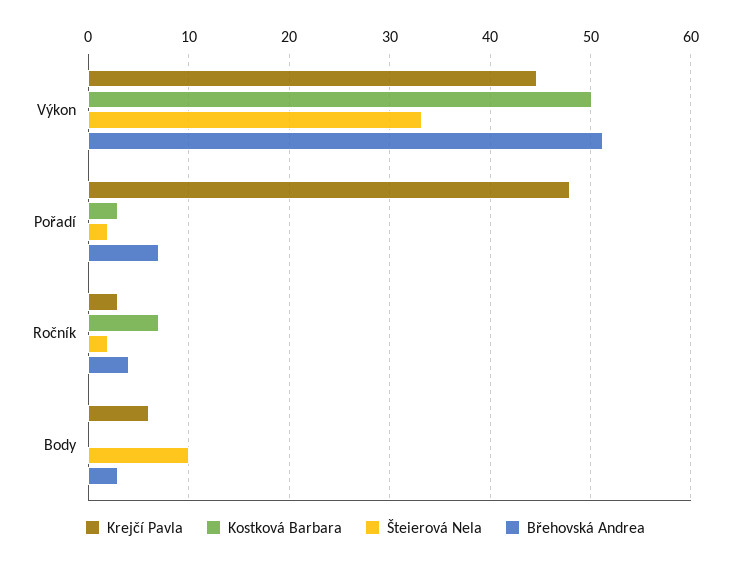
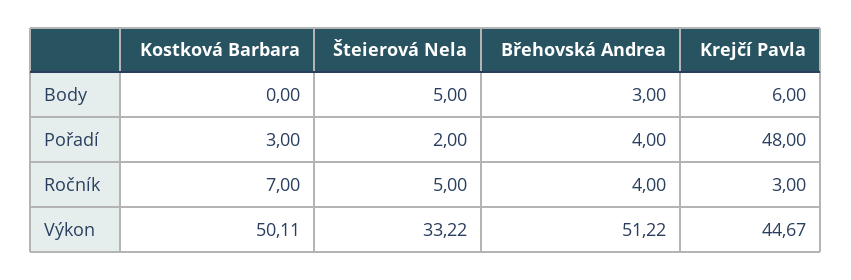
  {
    "Krejčí Pavla": {
      "Výkon": 44.67,
      "Pořadí": 48,
      "Ročník": 3,
      "Body": 6
    },
    "Kostková Barbara": {
      "Výkon": 50.11,
      "Pořadí": 3,
      "Ročník": 7,
      "Body": 0
    },
    "Šteierová Nela": {
      "Výkon": 33.22,
      "Pořadí": 2,
-     "Ročník": 2,
+     "Ročník": 5,
-     "Body": 10
+     "Body": 5
    },
    "Břehovská Andrea": {
      "Výkon": 51.22,
-     "Pořadí": 7,
+     "Pořadí": 4,
      "Ročník": 4,
      "Body": 3
    }
  }

